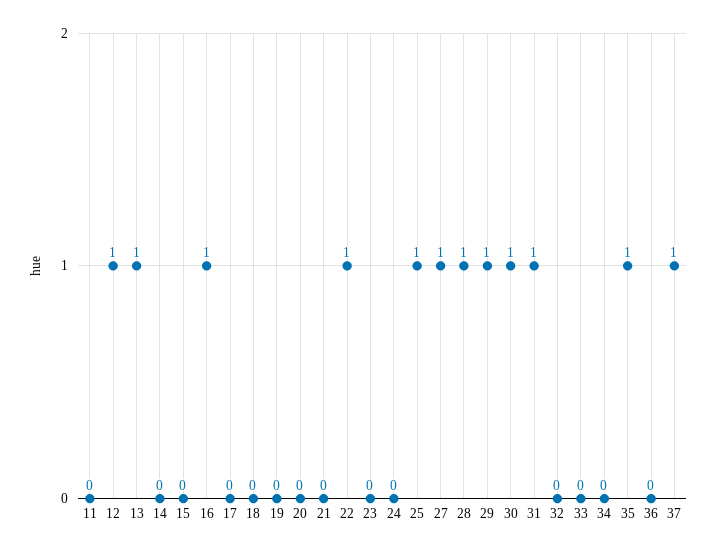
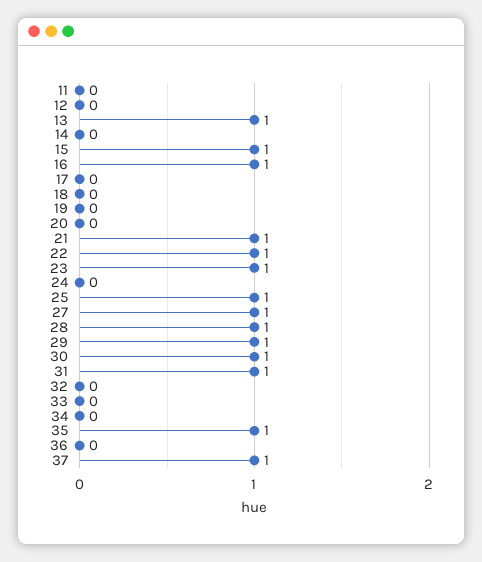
  {
    "11": 0,
-   "12": 1,
+   "12": 0,
    "13": 1,
    "14": 0,
-   "15": 0,
+   "15": 1,
    "16": 1,
    "17": 0,
    "18": 0,
    "19": 0,
    "20": 0,
-   "21": 0,
+   "21": 1,
    "22": 1,
-   "23": 0,
+   "23": 1,
    "24": 0,
    "25": 1,
    "27": 1,
    "28": 1,
    "29": 1,
    "30": 1,
    "31": 1,
    "32": 0,
    "33": 0,
    "34": 0,
    "35": 1,
    "36": 0,
    "37": 1
  }

